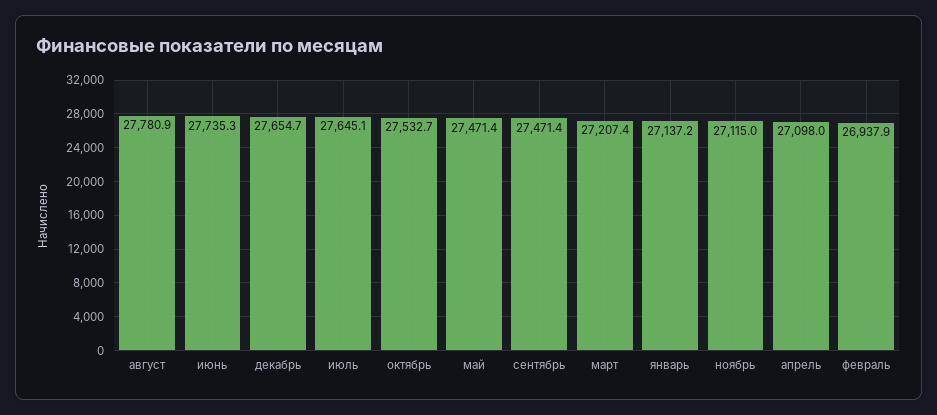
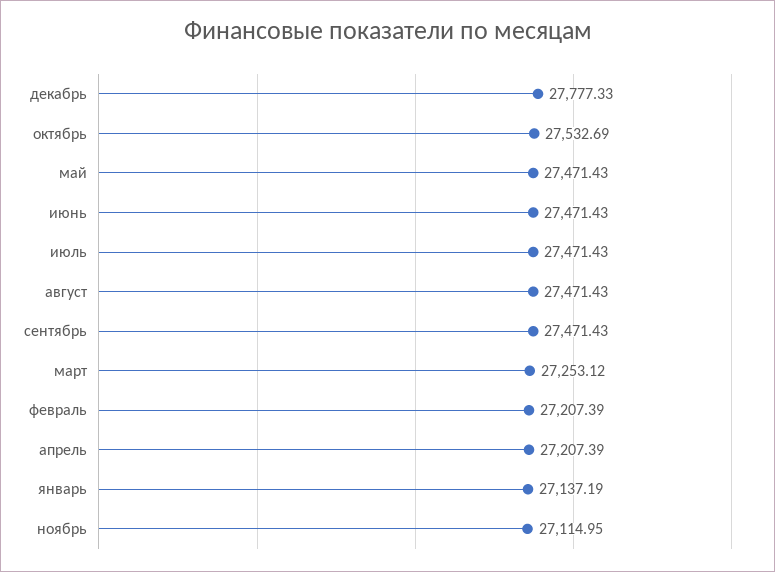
  {
-   "август": 27780.9,
+   "август": 27471.43,
-   "июнь": 27735.3,
+   "июнь": 27471.43,
-   "декабрь": 27654.7,
+   "декабрь": 27777.33,
-   "июль": 27645.1,
+   "июль": 27471.43,
    "октябрь": 27532.69,
    "май": 27471.43,
    "сентябрь": 27471.43,
-   "март": 27207.4,
+   "март": 27253.12,
    "январь": 27137.19,
    "ноябрь": 27114.95,
-   "апрель": 27098,
+   "апрель": 27207.39,
-   "февраль": 26937.9
+   "февраль": 27207.39
  }

